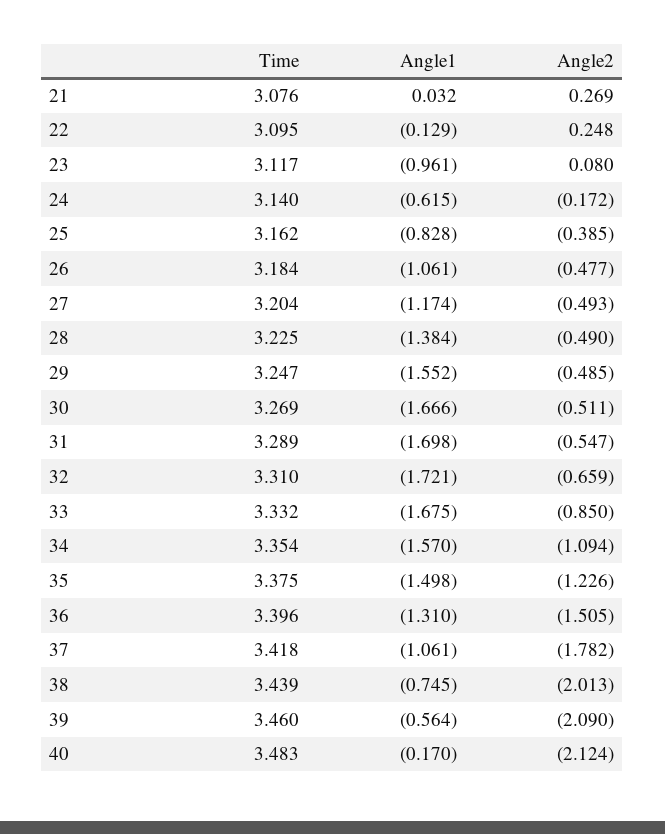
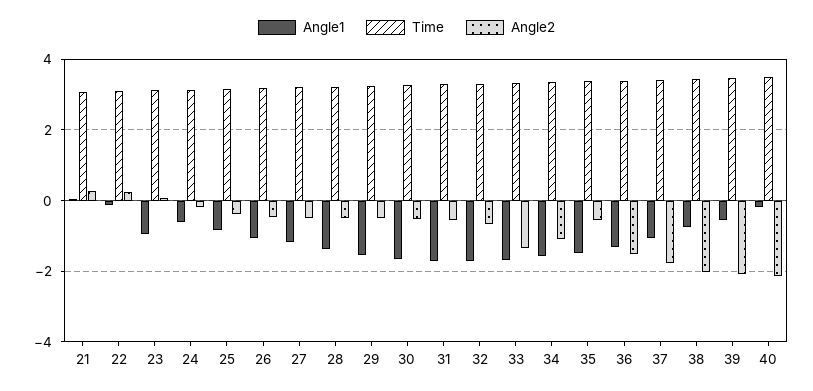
  {
    "Time": {
      "21": 3.076,
      "22": 3.095,
      "23": 3.117,
      "24": 3.14,
      "25": 3.162,
      "26": 3.184,
      "27": 3.204,
      "28": 3.225,
      "29": 3.247,
      "30": 3.269,
      "31": 3.289,
      "32": 3.31,
      "33": 3.332,
      "34": 3.354,
      "35": 3.375,
      "36": 3.396,
      "37": 3.418,
      "38": 3.439,
      "39": 3.46,
      "40": 3.483
    },
    "Angle1": {
      "21": 0.032,
      "22": -0.129,
      "23": -0.961,
      "24": -0.615,
      "25": -0.828,
      "26": -1.061,
      "27": -1.174,
      "28": -1.384,
      "29": -1.552,
      "30": -1.666,
      "31": -1.698,
      "32": -1.721,
      "33": -1.675,
      "34": -1.57,
      "35": -1.498,
      "36": -1.31,
      "37": -1.061,
      "38": -0.745,
      "39": -0.564,
      "40": -0.17
    },
    "Angle2": {
      "21": 0.269,
      "22": 0.248,
      "23": 0.08,
      "24": -0.172,
      "25": -0.385,
      "26": -0.477,
      "27": -0.493,
      "28": -0.49,
      "29": -0.485,
      "30": -0.511,
      "31": -0.547,
      "32": -0.659,
-     "33": -0.85,
+     "33": -1.4,
      "34": -1.094,
-     "35": -1.226,
+     "35": -0.6,
      "36": -1.505,
      "37": -1.782,
      "38": -2.013,
      "39": -2.09,
      "40": -2.124
    }
  }

